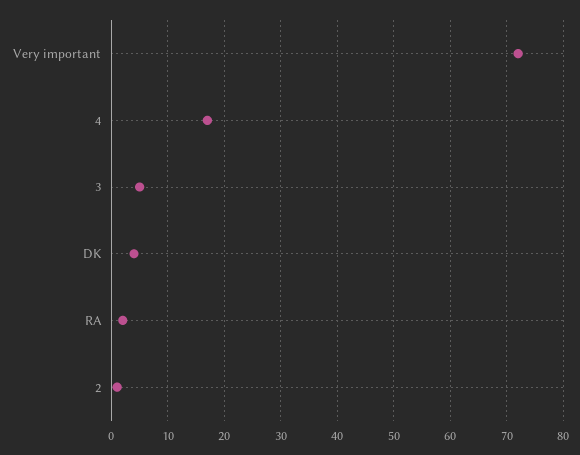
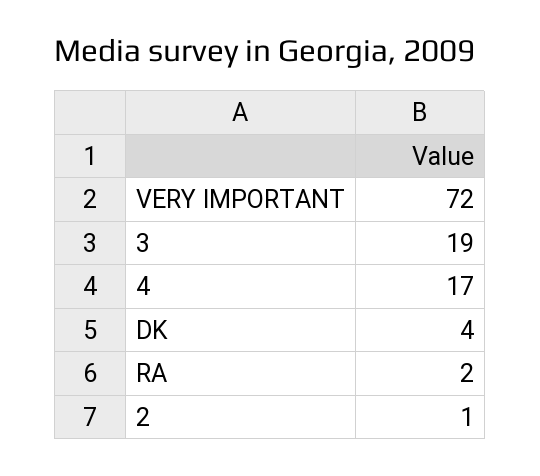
  {
    "Very important": 72,
    "4": 17,
-   "3": 5,
+   "3": 19,
    "DK": 4,
    "RA": 2,
    "2": 1
  }

